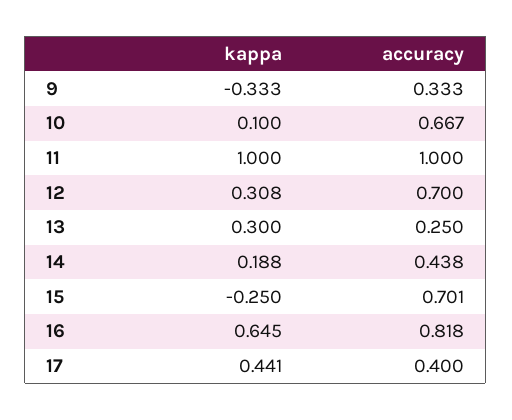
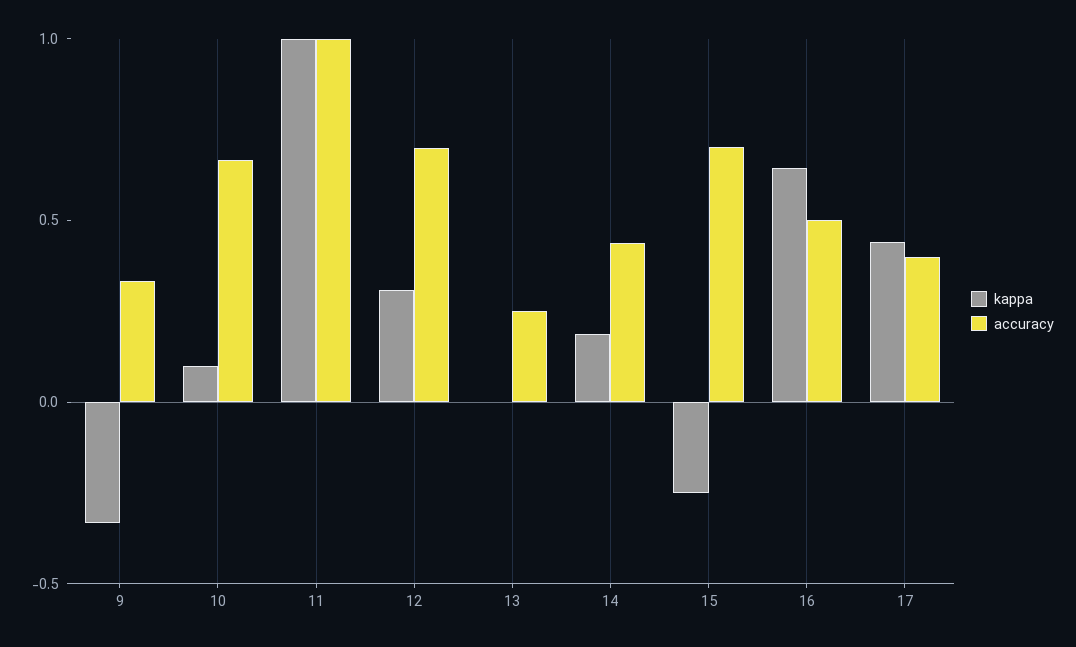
  {
    "kappa": {
      "9": -0.333,
      "10": 0.1,
      "11": 1,
      "12": 0.308,
-     "13": 0.3,
+     "13": 0,
      "14": 0.188,
      "15": -0.25,
      "16": 0.645,
      "17": 0.441
    },
    "accuracy": {
      "9": 0.333,
      "10": 0.667,
      "11": 1,
      "12": 0.7,
      "13": 0.25,
      "14": 0.438,
      "15": 0.701,
-     "16": 0.818,
+     "16": 0.5,
      "17": 0.4
    }
  }

